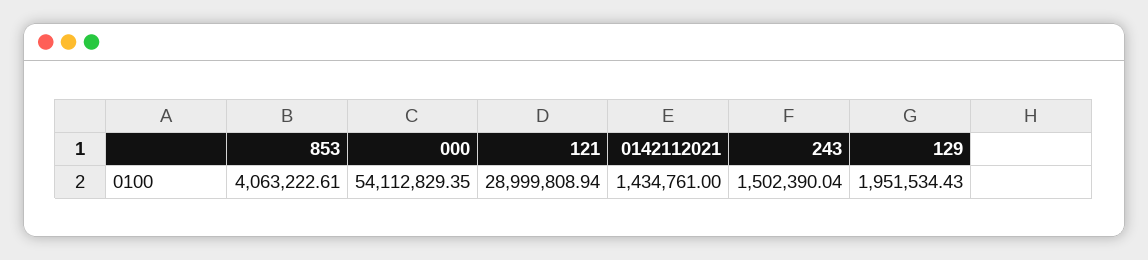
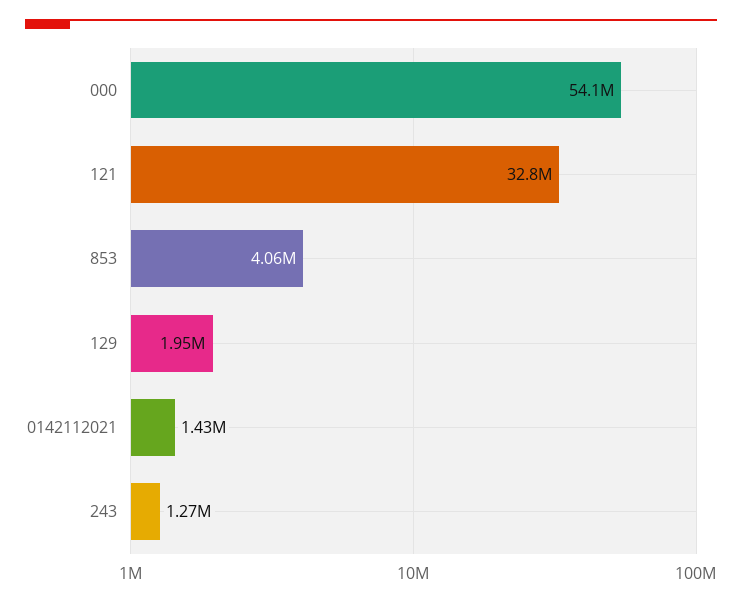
  {
    "853": 4063222.61,
    "000": 54112829.35,
-   "121": 28999808.94,
+   "121": 32800000,
    "0142112021": 1434761,
-   "243": 1502390.04,
+   "243": 1270000,
    "129": 1951534.43
  }

